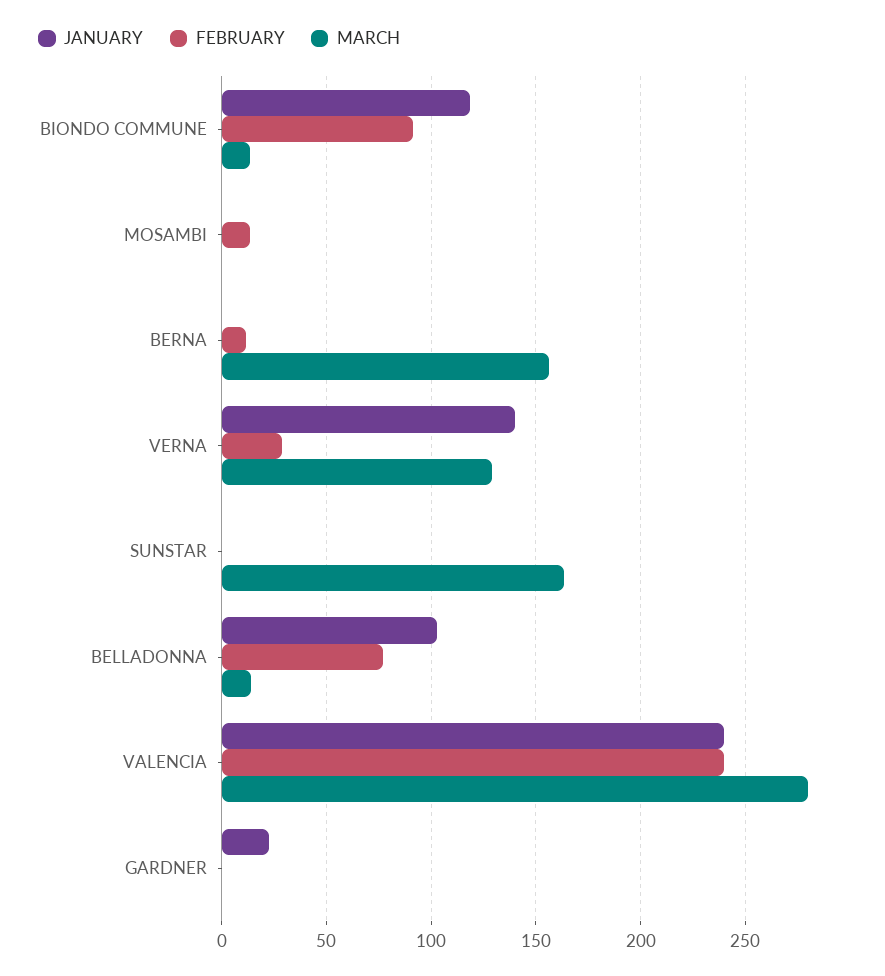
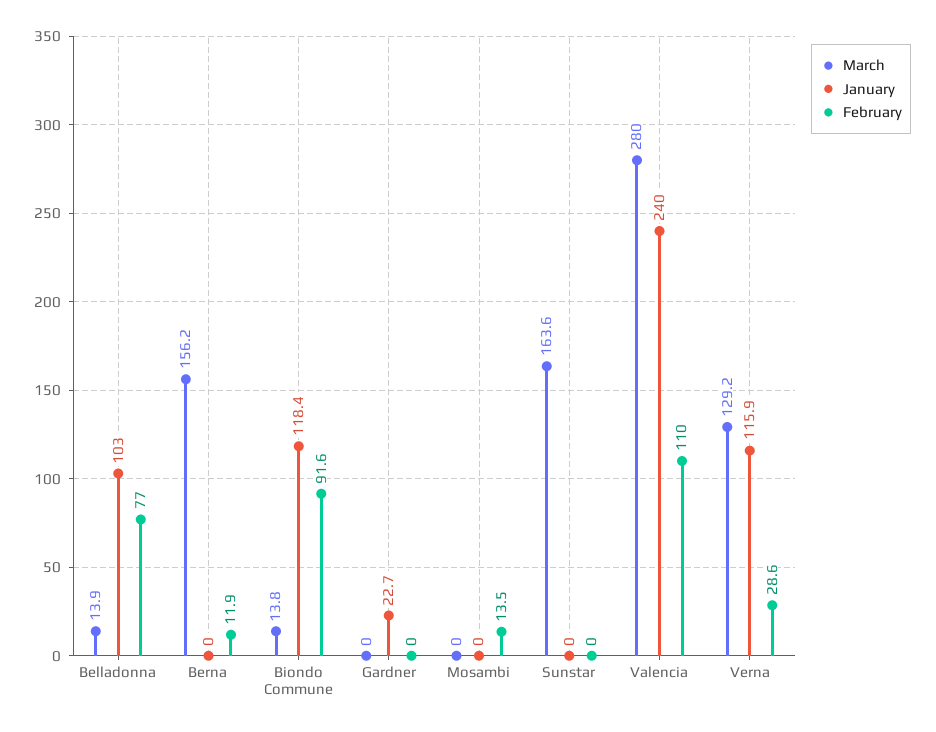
  {
    "JANUARY": {
      "BIONDO COMMUNE": 118.4,
      "MOSAMBI": 0,
      "BERNA": 0,
-     "VERNA": 140,
+     "VERNA": 115.9,
      "SUNSTAR": 0,
      "BELLADONNA": 103,
      "VALENCIA": 240,
      "GARDNER": 22.7
    },
    "FEBRUARY": {
      "BIONDO COMMUNE": 91.6,
      "MOSAMBI": 13.5,
      "BERNA": 11.9,
      "VERNA": 28.6,
      "SUNSTAR": 0,
      "BELLADONNA": 77,
-     "VALENCIA": 240,
+     "VALENCIA": 110,
      "GARDNER": 0
    },
    "MARCH": {
      "BIONDO COMMUNE": 13.8,
      "MOSAMBI": 0,
      "BERNA": 156.2,
      "VERNA": 129.2,
      "SUNSTAR": 163.6,
      "BELLADONNA": 13.9,
      "VALENCIA": 280,
      "GARDNER": 0
    }
  }

